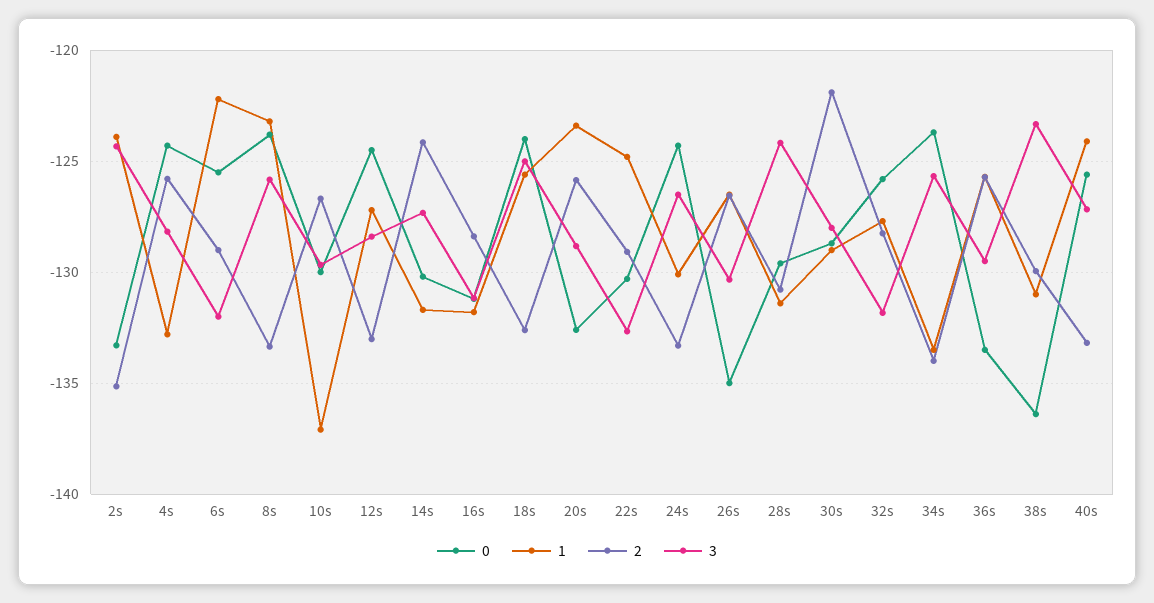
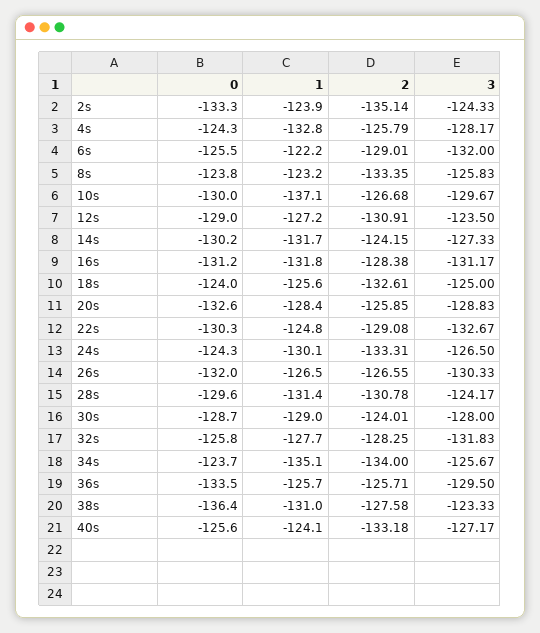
  {
    "0": {
      "2s": -133.3,
      "4s": -124.3,
      "6s": -125.5,
      "8s": -123.8,
      "10s": -130,
-     "12s": -124.5,
+     "12s": -129,
      "14s": -130.2,
      "16s": -131.2,
      "18s": -124,
      "20s": -132.6,
      "22s": -130.3,
      "24s": -124.3,
-     "26s": -135,
+     "26s": -132,
      "28s": -129.6,
      "30s": -128.7,
      "32s": -125.8,
      "34s": -123.7,
      "36s": -133.5,
      "38s": -136.4,
      "40s": -125.6
    },
    "1": {
      "2s": -123.9,
      "4s": -132.8,
      "6s": -122.2,
      "8s": -123.2,
      "10s": -137.1,
      "12s": -127.2,
      "14s": -131.7,
      "16s": -131.8,
      "18s": -125.6,
-     "20s": -123.5,
+     "20s": -128.4,
      "22s": -124.8,
      "24s": -130.1,
      "26s": -126.5,
      "28s": -131.4,
      "30s": -129,
      "32s": -127.7,
-     "34s": -133.5,
+     "34s": -135.1,
      "36s": -125.7,
      "38s": -131,
      "40s": -124.1
    },
    "2": {
      "2s": -135.14,
      "4s": -125.79,
      "6s": -129.01,
      "8s": -133.35,
      "10s": -126.68,
-     "12s": -133,
+     "12s": -130.91,
      "14s": -124.15,
      "16s": -128.38,
      "18s": -132.61,
      "20s": -125.85,
      "22s": -129.08,
      "24s": -133.31,
      "26s": -126.55,
      "28s": -130.78,
-     "30s": -122,
+     "30s": -124.01,
      "32s": -128.25,
      "34s": -134,
      "36s": -125.71,
-     "38s": -130,
+     "38s": -127.58,
      "40s": -133.18
    },
    "3": {
      "2s": -124.33,
      "4s": -128.17,
      "6s": -132,
      "8s": -125.83,
      "10s": -129.67,
-     "12s": -128.5,
+     "12s": -123.5,
      "14s": -127.33,
      "16s": -131.17,
      "18s": -125,
      "20s": -128.83,
      "22s": -132.67,
      "24s": -126.5,
      "26s": -130.33,
      "28s": -124.17,
      "30s": -128,
      "32s": -131.83,
      "34s": -125.67,
      "36s": -129.5,
      "38s": -123.33,
      "40s": -127.17
    }
  }

